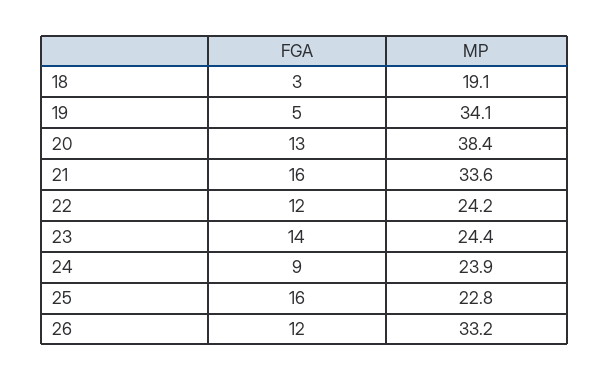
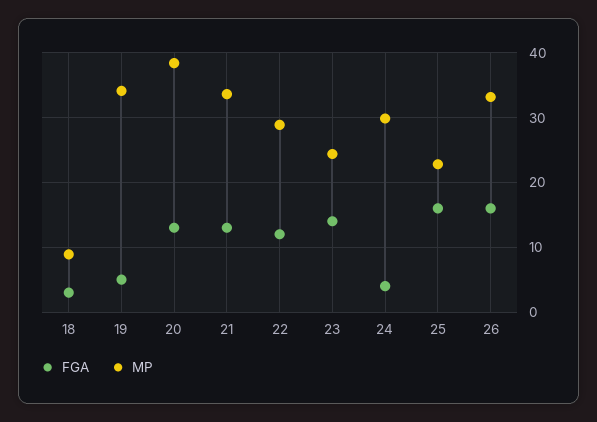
  {
    "FGA": {
      "18": 3,
      "19": 5,
      "20": 13,
-     "21": 16,
+     "21": 13,
      "22": 12,
      "23": 14,
-     "24": 9,
+     "24": 4,
      "25": 16,
-     "26": 12
+     "26": 16
    },
    "MP": {
-     "18": 19.1,
+     "18": 9,
      "19": 34.1,
      "20": 38.4,
      "21": 33.6,
-     "22": 24.2,
+     "22": 29,
      "23": 24.4,
-     "24": 23.9,
+     "24": 30,
      "25": 22.8,
      "26": 33.2
    }
  }

